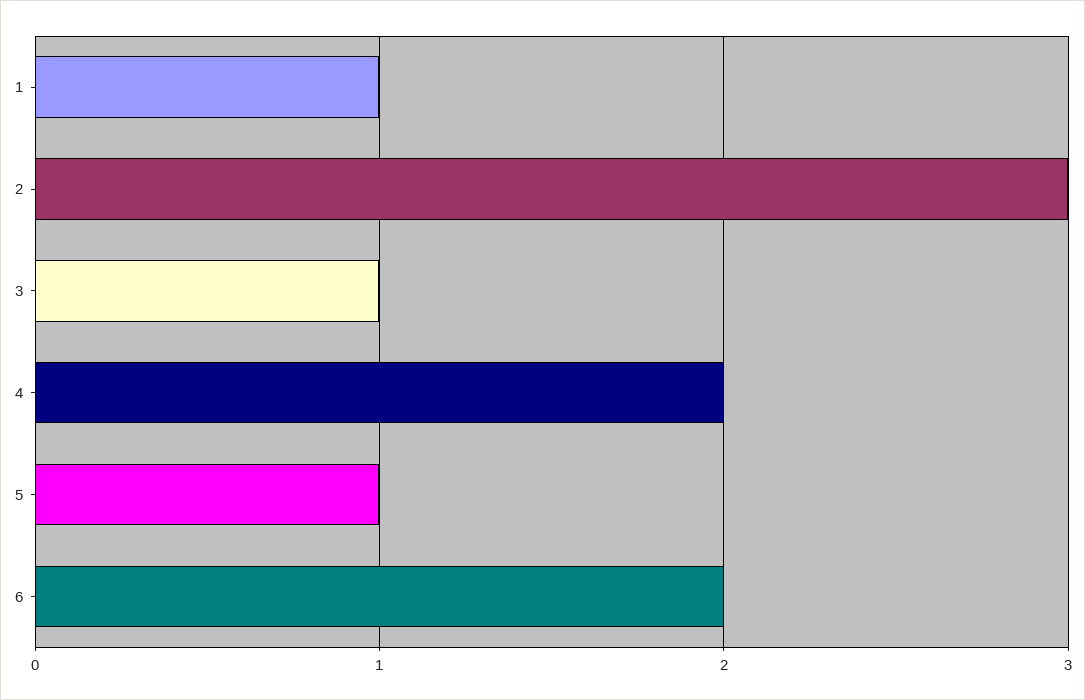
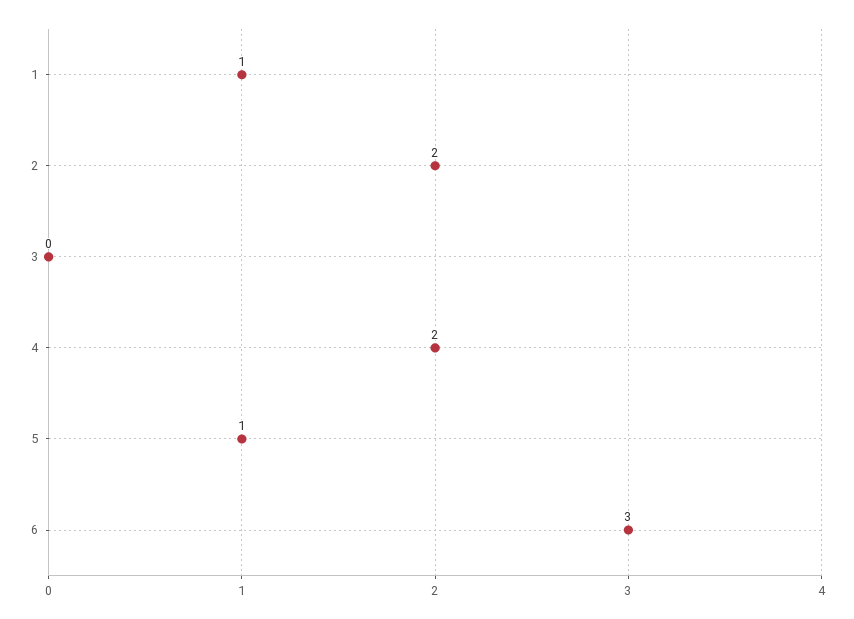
  {
    "1": 1,
-   "2": 3,
+   "2": 2,
-   "3": 1,
+   "3": 0,
    "4": 2,
    "5": 1,
-   "6": 2
+   "6": 3
  }

